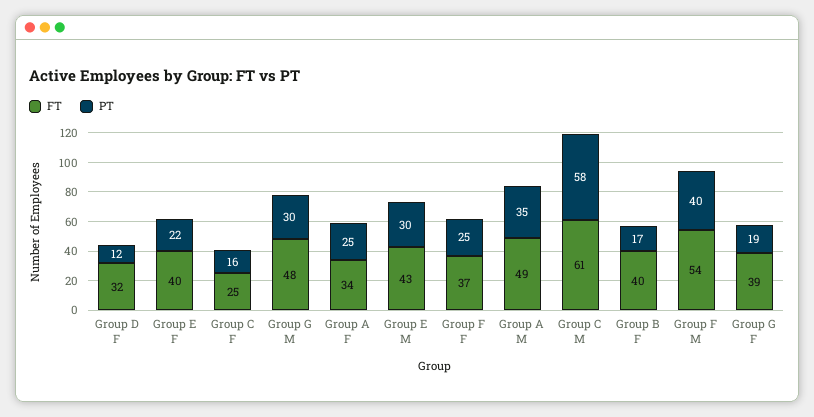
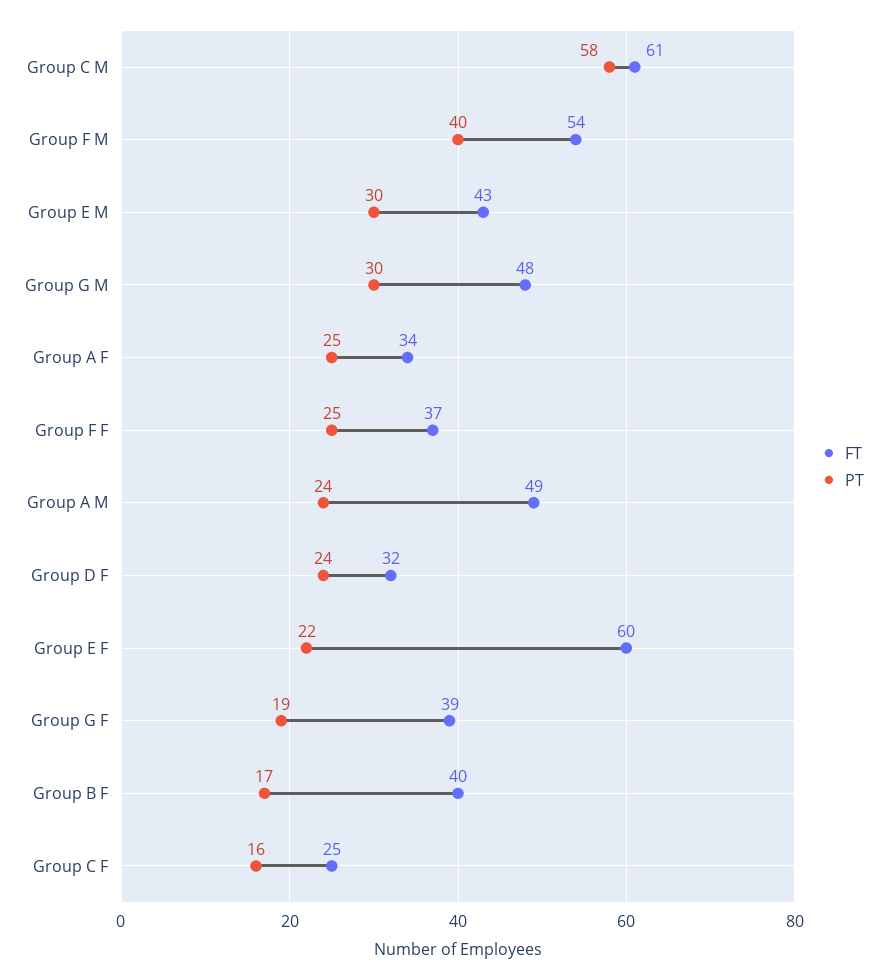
  {
    "FT": {
      "Group D F": 32,
-     "Group E F": 40,
+     "Group E F": 60,
      "Group C F": 25,
      "Group G M": 48,
      "Group A F": 34,
      "Group E M": 43,
      "Group F F": 37,
      "Group A M": 49,
      "Group C M": 61,
      "Group B F": 40,
      "Group F M": 54,
      "Group G F": 39
    },
    "PT": {
-     "Group D F": 12,
+     "Group D F": 24,
      "Group E F": 22,
      "Group C F": 16,
      "Group G M": 30,
      "Group A F": 25,
      "Group E M": 30,
      "Group F F": 25,
-     "Group A M": 35,
+     "Group A M": 24,
      "Group C M": 58,
      "Group B F": 17,
      "Group F M": 40,
      "Group G F": 19
    }
  }

